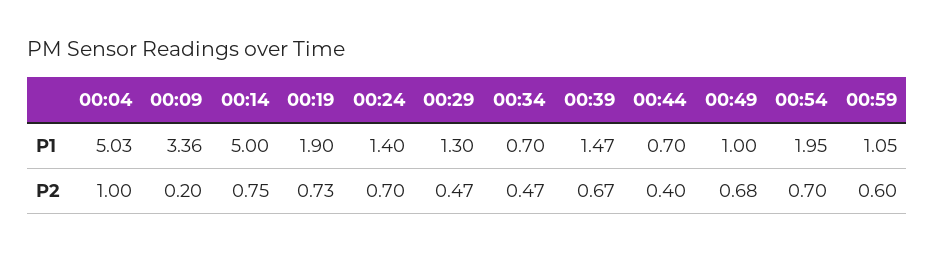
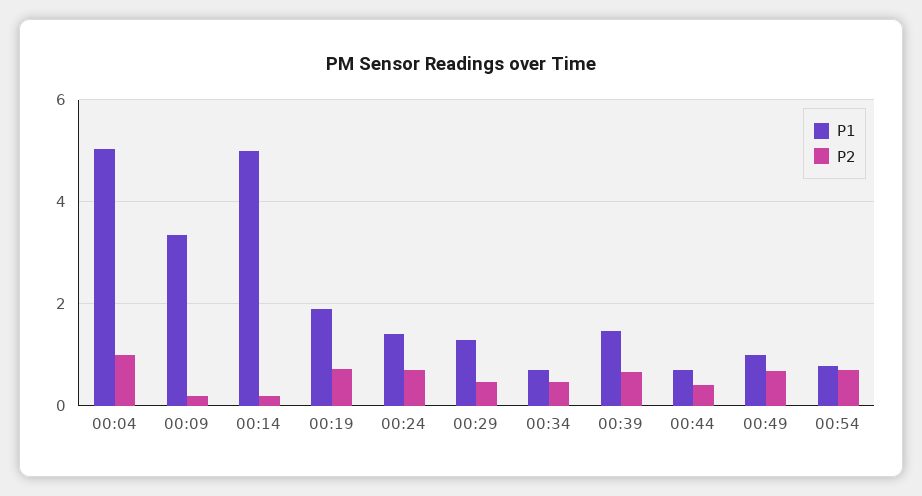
  {
    "P1": {
      "00:04": 5.03,
      "00:09": 3.36,
      "00:14": 5,
      "00:19": 1.9,
      "00:24": 1.4,
      "00:29": 1.3,
      "00:34": 0.7,
      "00:39": 1.47,
      "00:44": 0.7,
      "00:49": 1,
-     "00:54": 1.95,
+     "00:54": 0.8
-     "00:59": 1.05
    },
    "P2": {
      "00:04": 1,
      "00:09": 0.2,
-     "00:14": 0.75,
+     "00:14": 0.2,
      "00:19": 0.73,
      "00:24": 0.7,
      "00:29": 0.47,
      "00:34": 0.47,
      "00:39": 0.67,
      "00:44": 0.4,
      "00:49": 0.68,
-     "00:54": 0.7,
+     "00:54": 0.7
-     "00:59": 0.6
    }
  }

